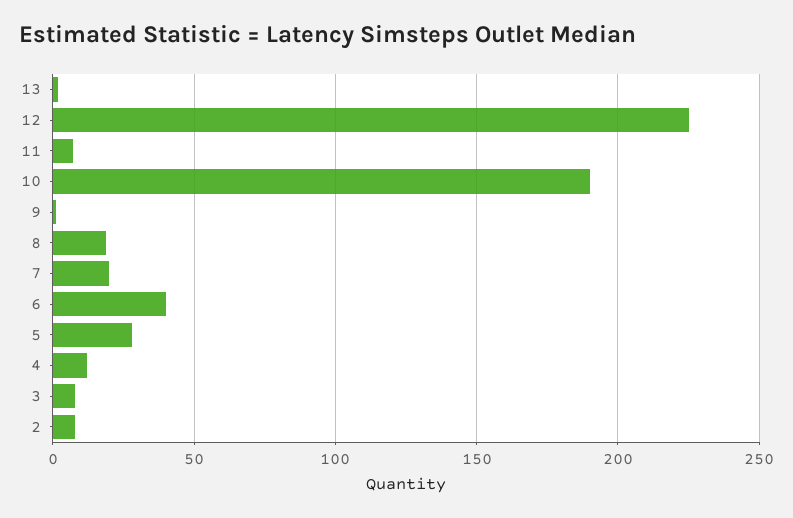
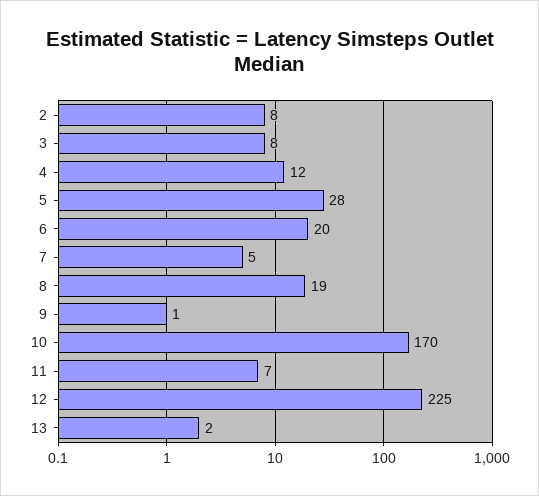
  {
    "13": 2,
    "12": 225,
    "11": 7,
-   "10": 190,
+   "10": 170,
    "9": 1,
    "8": 19,
-   "7": 20,
+   "7": 5,
-   "6": 40,
+   "6": 20,
    "5": 28,
    "4": 12,
    "3": 8,
    "2": 8
  }

